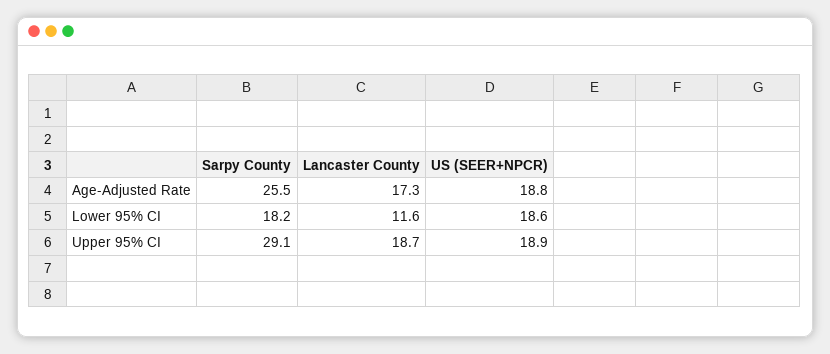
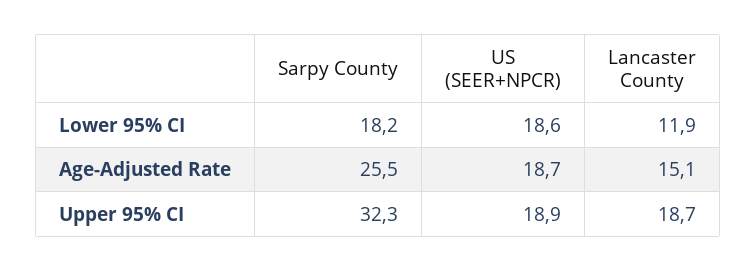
  {
    "Sarpy County": {
      "Age-Adjusted Rate": 25.5,
      "Lower 95% CI": 18.2,
-     "Upper 95% CI": 29.1
+     "Upper 95% CI": 32.3
    },
    "Lancaster County": {
-     "Age-Adjusted Rate": 17.3,
+     "Age-Adjusted Rate": 15.1,
-     "Lower 95% CI": 11.6,
+     "Lower 95% CI": 11.9,
      "Upper 95% CI": 18.7
    },
    "US (SEER+NPCR)": {
-     "Age-Adjusted Rate": 18.8,
+     "Age-Adjusted Rate": 18.7,
      "Lower 95% CI": 18.6,
      "Upper 95% CI": 18.9
    }
  }

